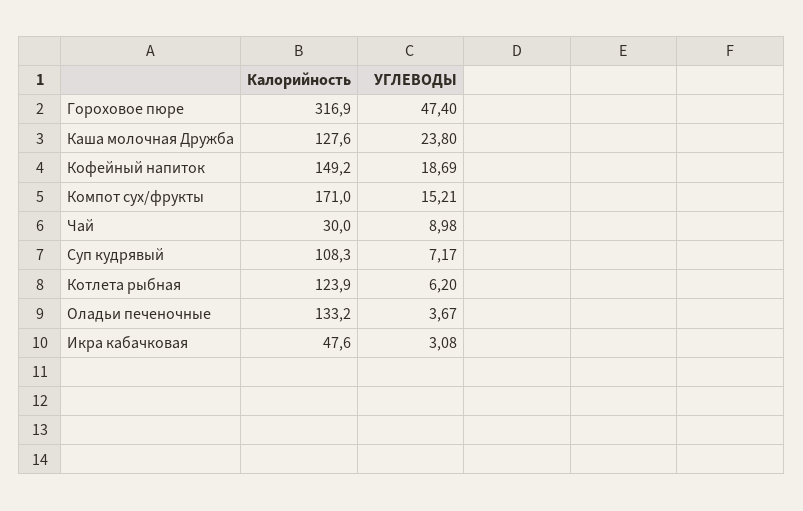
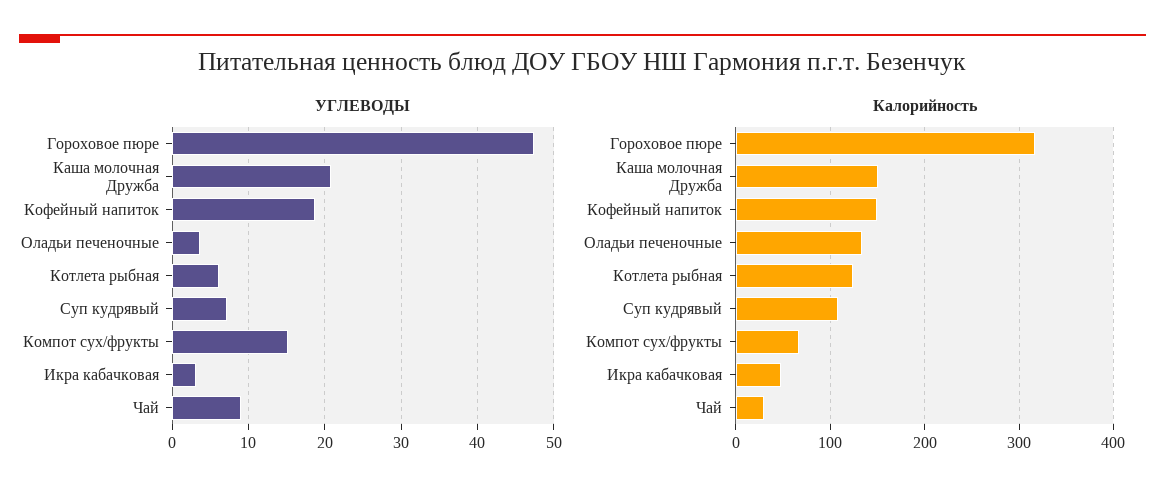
  {
    "Калорийность": {
      "Гороховое пюре": 316.9,
-     "Каша молочная Дружба": 127.6,
+     "Каша молочная Дружба": 150,
      "Кофейный напиток": 149.2,
-     "Компот сух/фрукты": 171,
+     "Компот сух/фрукты": 70,
      "Чай": 30,
      "Суп кудрявый": 108.3,
      "Котлета рыбная": 123.9,
      "Оладьи печеночные": 133.2,
      "Икра кабачковая": 47.6
    },
    "УГЛЕВОДЫ": {
      "Гороховое пюре": 47.4,
-     "Каша молочная Дружба": 23.8,
+     "Каша молочная Дружба": 21,
      "Кофейный напиток": 18.69,
      "Компот сух/фрукты": 15.21,
      "Чай": 8.98,
      "Суп кудрявый": 7.17,
      "Котлета рыбная": 6.2,
      "Оладьи печеночные": 3.67,
      "Икра кабачковая": 3.08
    }
  }

